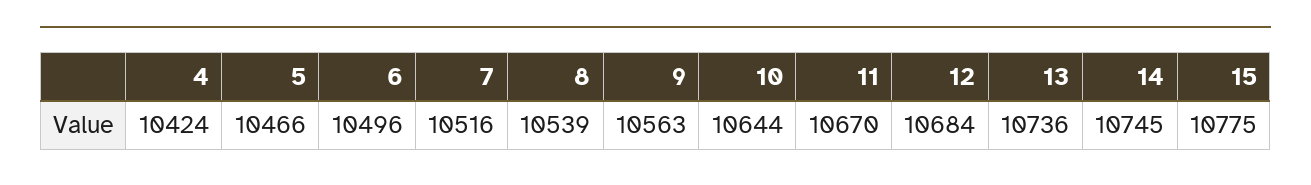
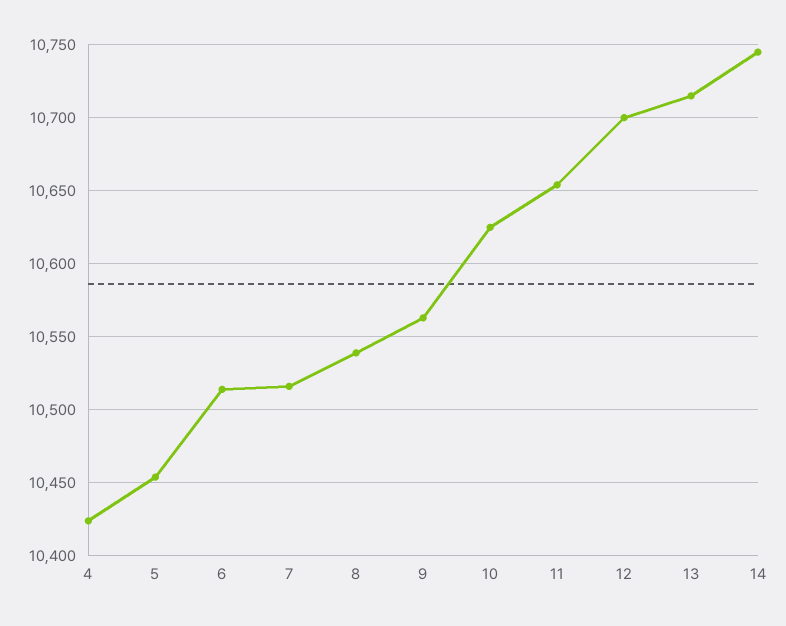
  {
    "4": 10424,
-   "5": 10466,
+   "5": 10455,
-   "6": 10496,
+   "6": 10515,
    "7": 10516,
    "8": 10539,
    "9": 10563,
-   "10": 10644,
+   "10": 10625,
-   "11": 10670,
+   "11": 10655,
-   "12": 10684,
+   "12": 10700,
-   "13": 10736,
+   "13": 10715,
-   "14": 10745,
+   "14": 10745
-   "15": 10775
  }

